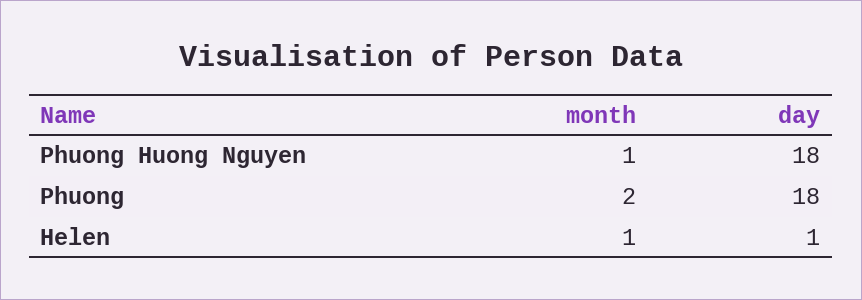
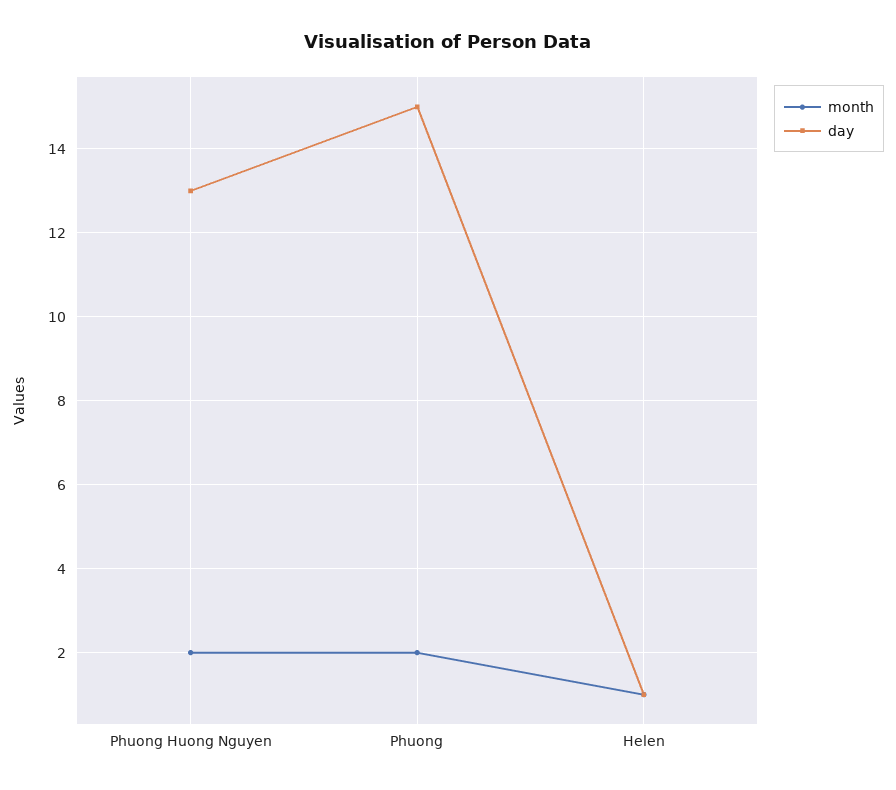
  {
    "month": {
-     "Phuong Huong Nguyen": 1,
+     "Phuong Huong Nguyen": 2,
      "Phuong": 2,
      "Helen": 1
    },
    "day": {
-     "Phuong Huong Nguyen": 18,
+     "Phuong Huong Nguyen": 13,
-     "Phuong": 18,
+     "Phuong": 15,
      "Helen": 1
    }
  }

